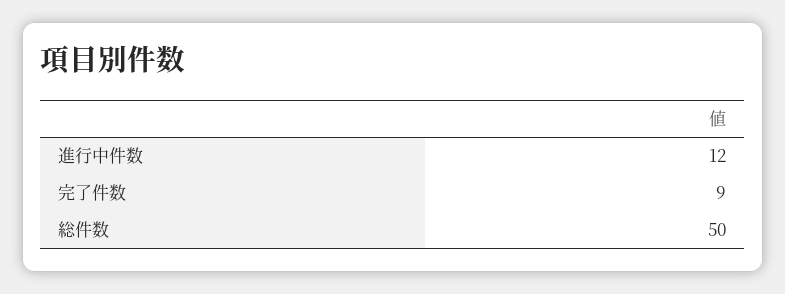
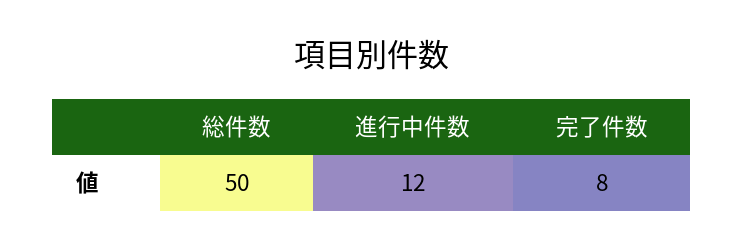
  {
    "進行中件数": 12,
-   "完了件数": 9,
+   "完了件数": 8,
    "総件数": 50
  }

